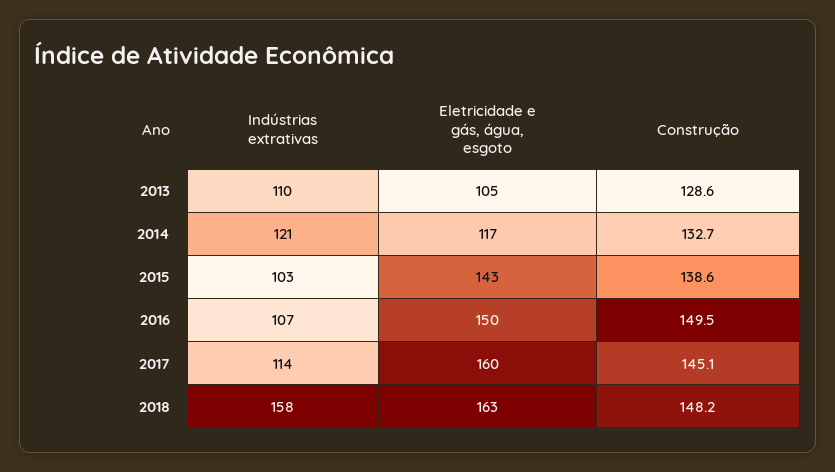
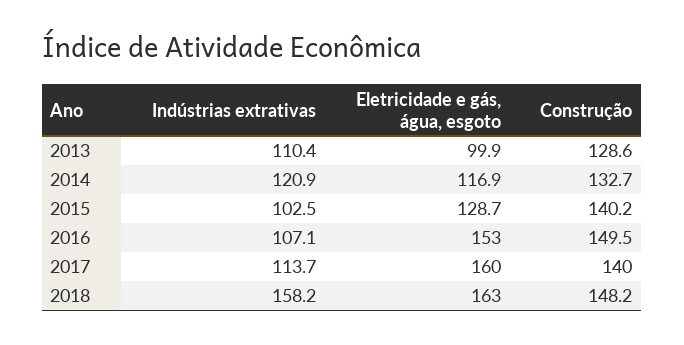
  {
    "Indústrias extrativas": {
      "2013": 110.4,
      "2014": 120.9,
      "2015": 102.5,
      "2016": 107.1,
      "2017": 113.7,
      "2018": 158.2
    },
    "Eletricidade e gás, água, esgoto": {
-     "2013": 105,
+     "2013": 99.9,
      "2014": 116.9,
-     "2015": 143,
+     "2015": 128.7,
-     "2016": 150,
+     "2016": 153,
      "2017": 160,
      "2018": 163
    },
    "Construção": {
      "2013": 128.6,
      "2014": 132.7,
-     "2015": 138.6,
+     "2015": 140.2,
      "2016": 149.5,
-     "2017": 145.1,
+     "2017": 140,
      "2018": 148.2
    }
  }

